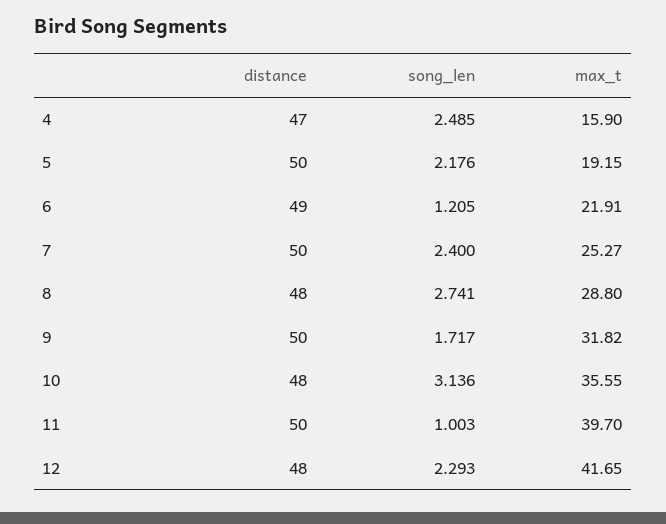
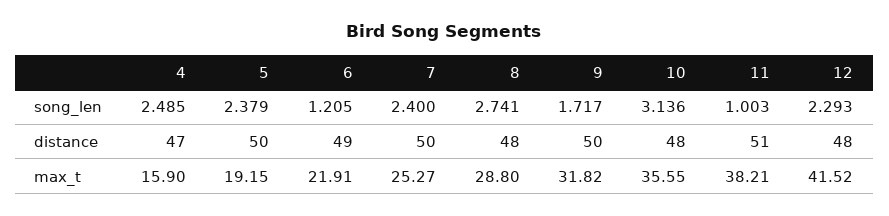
  {
    "distance": {
      "4": 47,
      "5": 50,
      "6": 49,
      "7": 50,
      "8": 48,
      "9": 50,
      "10": 48,
-     "11": 50,
+     "11": 51,
      "12": 48
    },
    "song_len": {
      "4": 2.485,
-     "5": 2.176,
+     "5": 2.379,
      "6": 1.205,
      "7": 2.4,
      "8": 2.741,
      "9": 1.717,
      "10": 3.136,
      "11": 1.003,
      "12": 2.293
    },
    "max_t": {
      "4": 15.9,
      "5": 19.15,
      "6": 21.91,
      "7": 25.27,
      "8": 28.8,
      "9": 31.82,
      "10": 35.55,
-     "11": 39.7,
+     "11": 38.21,
-     "12": 41.65
+     "12": 41.52
    }
  }

